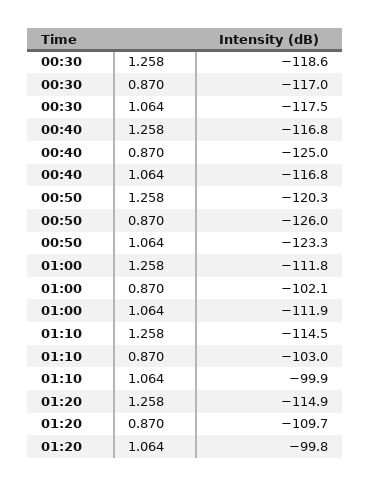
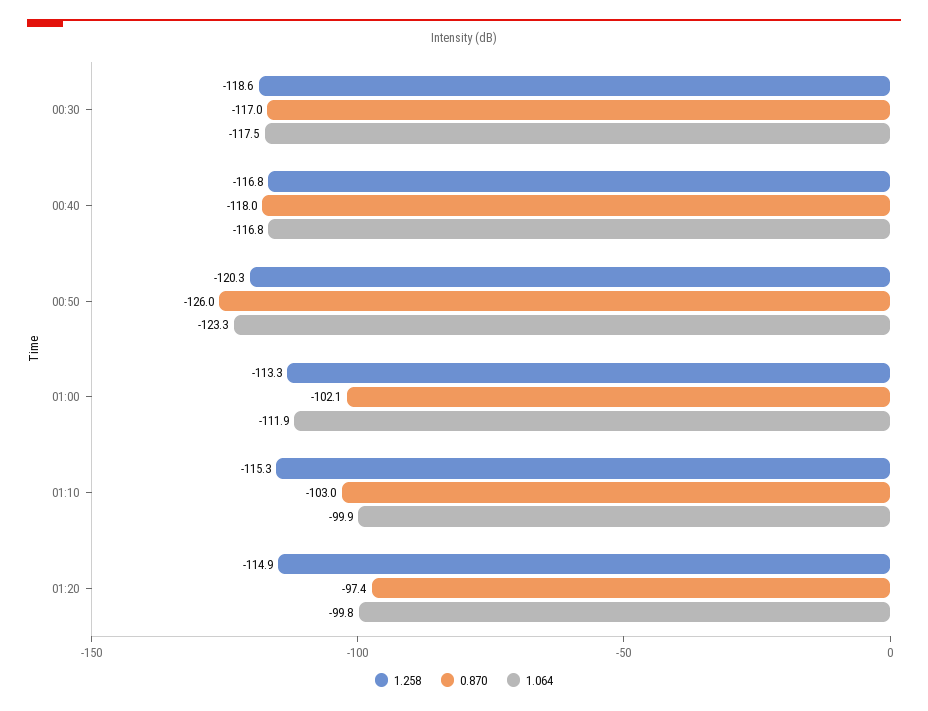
  {
    "1.258": {
      "00:30": -118.6,
      "00:40": -116.8,
      "00:50": -120.3,
-     "01:00": -111.8,
+     "01:00": -113.3,
-     "01:10": -114.5,
+     "01:10": -115.3,
      "01:20": -114.9
    },
    "0.870": {
      "00:30": -117,
-     "00:40": -125,
+     "00:40": -118,
      "00:50": -126,
      "01:00": -102.1,
      "01:10": -103,
-     "01:20": -109.7
+     "01:20": -97.4
    },
    "1.064": {
      "00:30": -117.5,
      "00:40": -116.8,
      "00:50": -123.3,
      "01:00": -111.9,
      "01:10": -99.9,
      "01:20": -99.8
    }
  }

